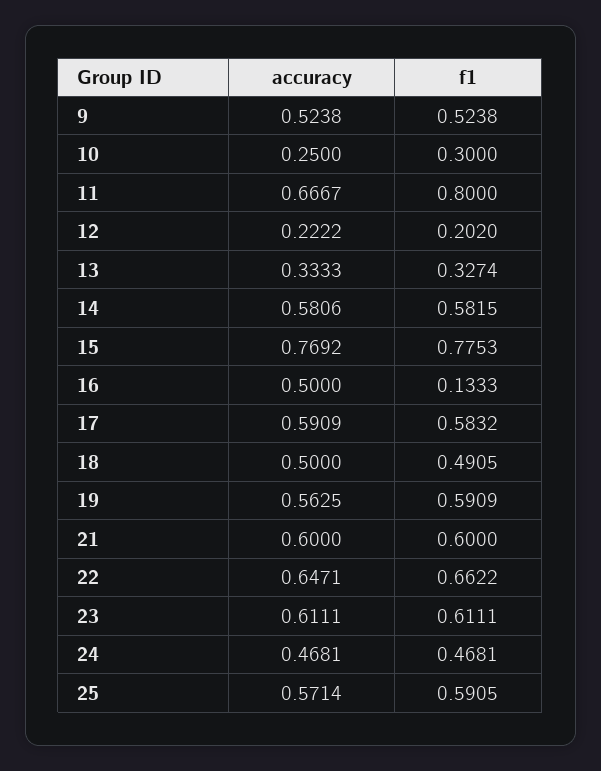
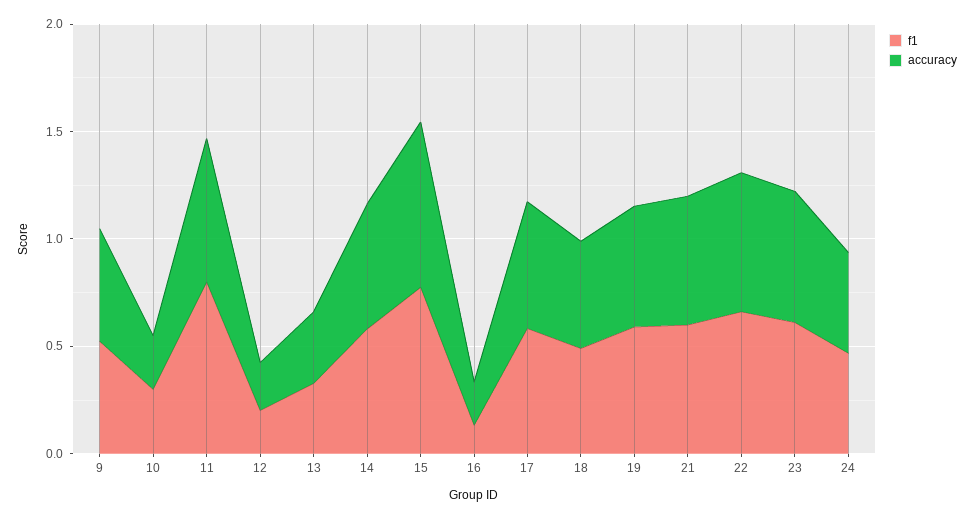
  {
    "accuracy": {
      "9": 0.5238,
      "10": 0.25,
      "11": 0.6667,
      "12": 0.2222,
      "13": 0.3333,
      "14": 0.5806,
      "15": 0.7692,
-     "16": 0.5,
+     "16": 0.2,
      "17": 0.5909,
      "18": 0.5,
      "19": 0.5625,
      "21": 0.6,
      "22": 0.6471,
      "23": 0.6111,
-     "24": 0.4681,
+     "24": 0.4681
-     "25": 0.5714
    },
    "f1": {
      "9": 0.5238,
      "10": 0.3,
      "11": 0.8,
      "12": 0.202,
      "13": 0.3274,
      "14": 0.5815,
      "15": 0.7753,
      "16": 0.1333,
      "17": 0.5832,
      "18": 0.4905,
      "19": 0.5909,
      "21": 0.6,
      "22": 0.6622,
      "23": 0.6111,
-     "24": 0.4681,
+     "24": 0.4681
-     "25": 0.5905
    }
  }

